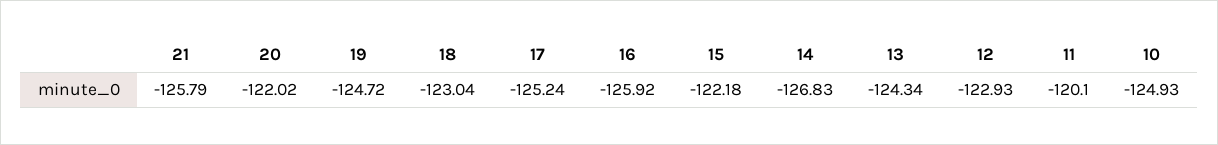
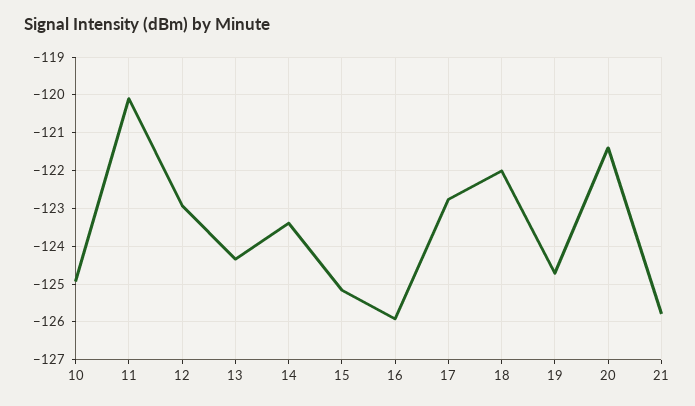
  {
    "21": -125.79,
-   "20": -122.02,
+   "20": -121.4,
    "19": -124.72,
-   "18": -123.04,
+   "18": -122,
-   "17": -125.24,
+   "17": -122.8,
    "16": -125.92,
-   "15": -122.18,
+   "15": -125.2,
-   "14": -126.83,
+   "14": -123.4,
    "13": -124.34,
    "12": -122.93,
    "11": -120.1,
    "10": -124.93
  }

